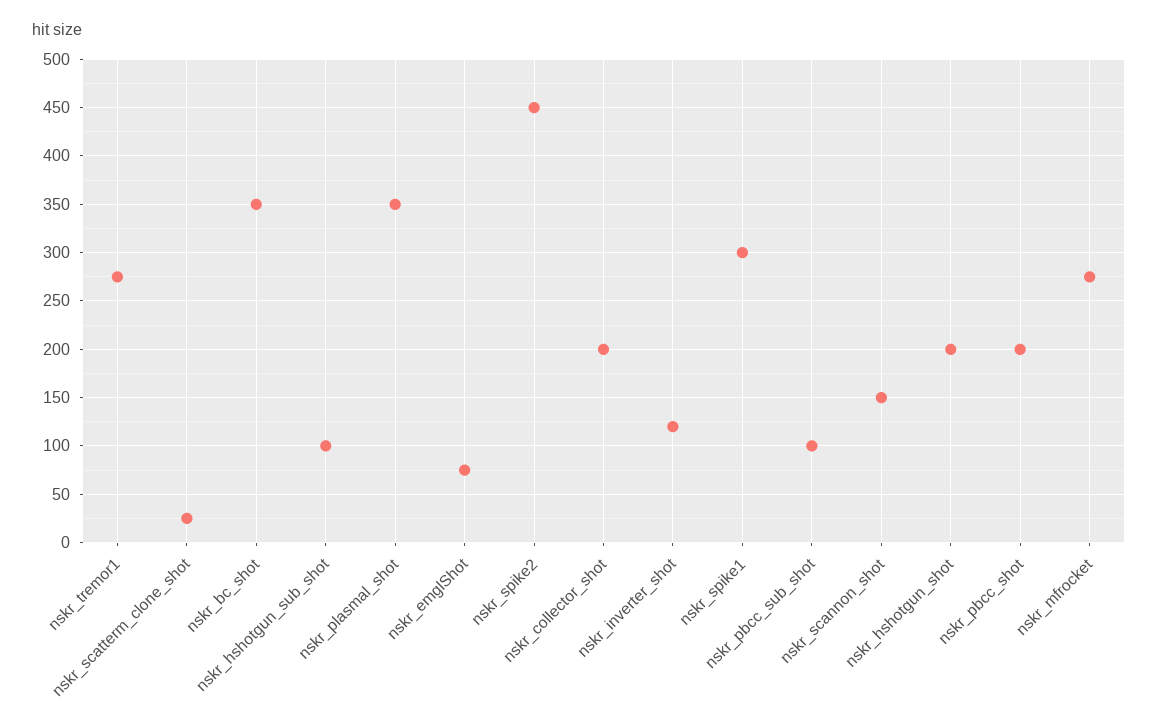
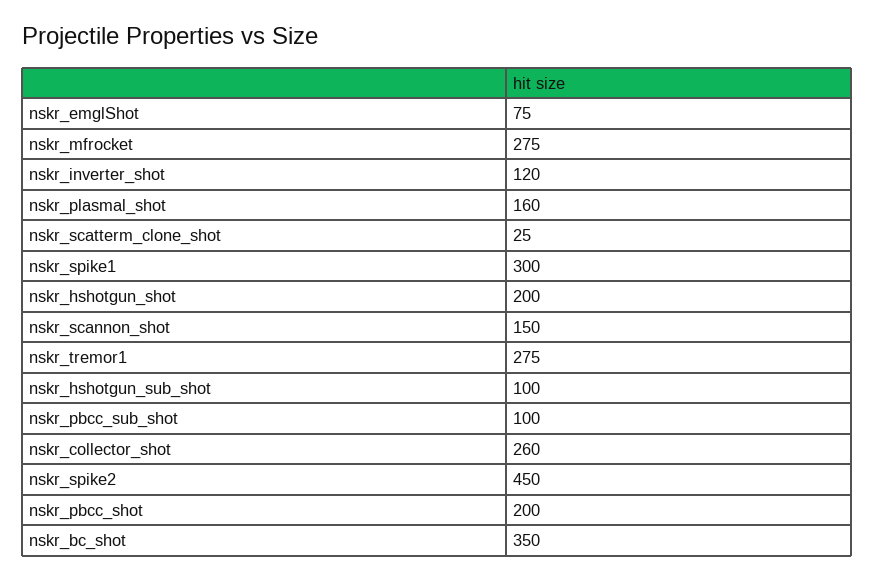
  {
    "nskr_tremor1": 275,
    "nskr_scatterm_clone_shot": 25,
    "nskr_bc_shot": 350,
    "nskr_hshotgun_sub_shot": 100,
-   "nskr_plasmal_shot": 350,
+   "nskr_plasmal_shot": 160,
    "nskr_emglShot": 75,
    "nskr_spike2": 450,
-   "nskr_collector_shot": 200,
+   "nskr_collector_shot": 260,
    "nskr_inverter_shot": 120,
    "nskr_spike1": 300,
    "nskr_pbcc_sub_shot": 100,
    "nskr_scannon_shot": 150,
    "nskr_hshotgun_shot": 200,
    "nskr_pbcc_shot": 200,
    "nskr_mfrocket": 275
  }

